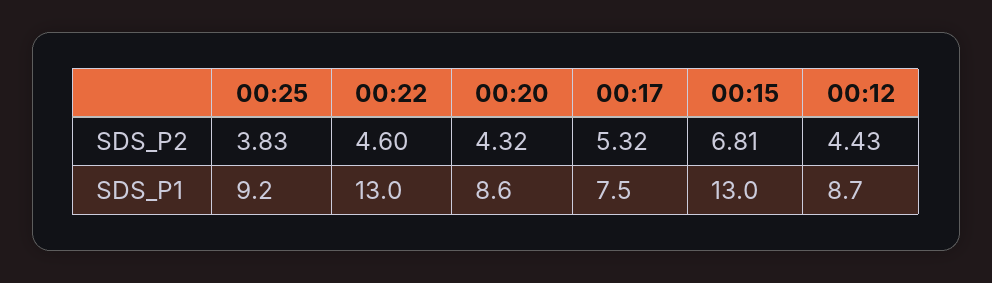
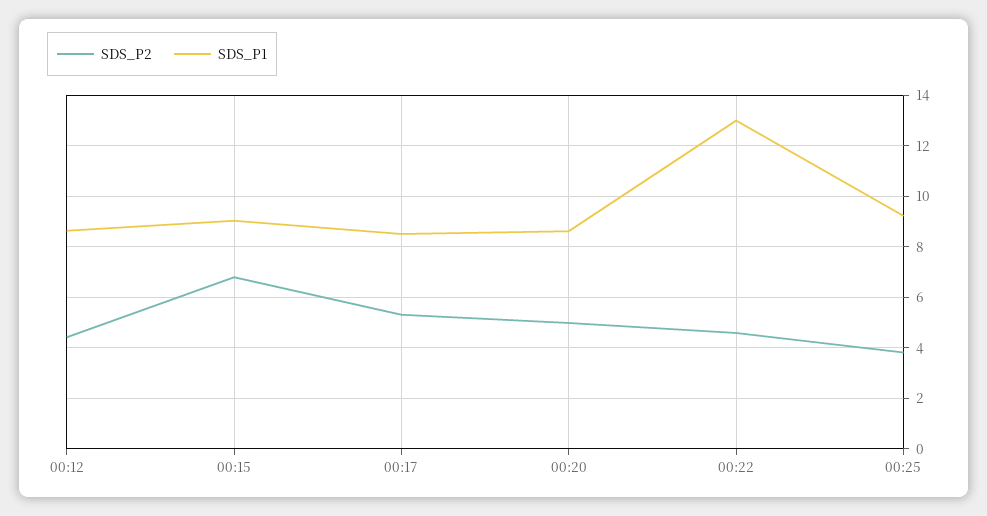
  {
    "SDS_P2": {
      "00:25": 3.83,
      "00:22": 4.6,
-     "00:20": 4.32,
+     "00:20": 5,
      "00:17": 5.32,
      "00:15": 6.81,
      "00:12": 4.43
    },
    "SDS_P1": {
      "00:25": 9.2,
      "00:22": 13,
      "00:20": 8.6,
-     "00:17": 7.5,
+     "00:17": 8.5,
-     "00:15": 13,
+     "00:15": 9,
      "00:12": 8.7
    }
  }

